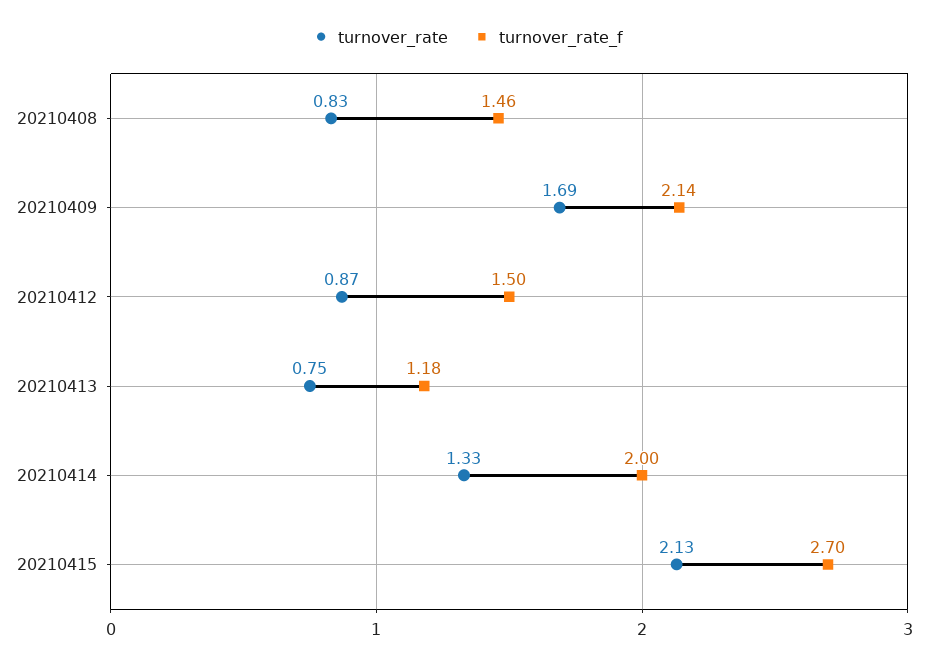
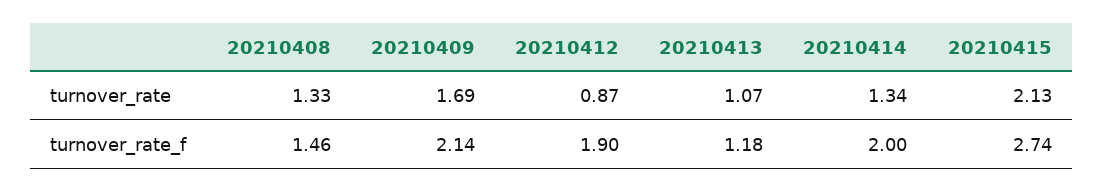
  {
    "turnover_rate": {
-     "20210408": 0.83,
+     "20210408": 1.33,
      "20210409": 1.69,
      "20210412": 0.87,
-     "20210413": 0.75,
+     "20210413": 1.07,
-     "20210414": 1.33,
+     "20210414": 1.34,
      "20210415": 2.13
    },
    "turnover_rate_f": {
      "20210408": 1.46,
      "20210409": 2.14,
-     "20210412": 1.5,
+     "20210412": 1.9,
      "20210413": 1.18,
      "20210414": 2,
-     "20210415": 2.7
+     "20210415": 2.74
    }
  }

